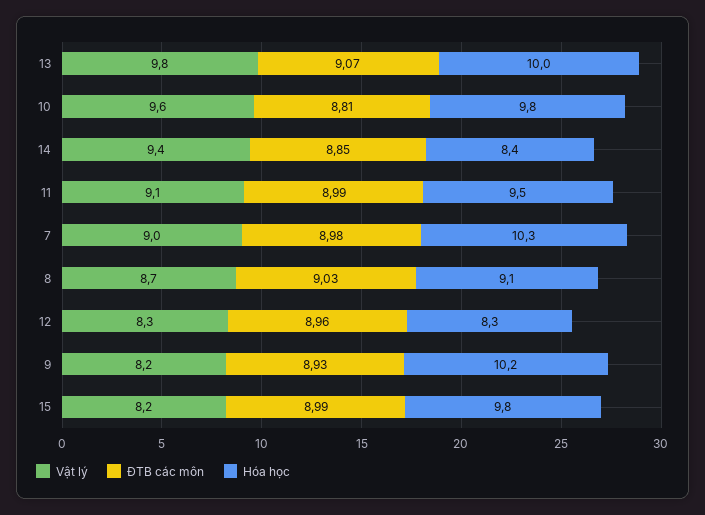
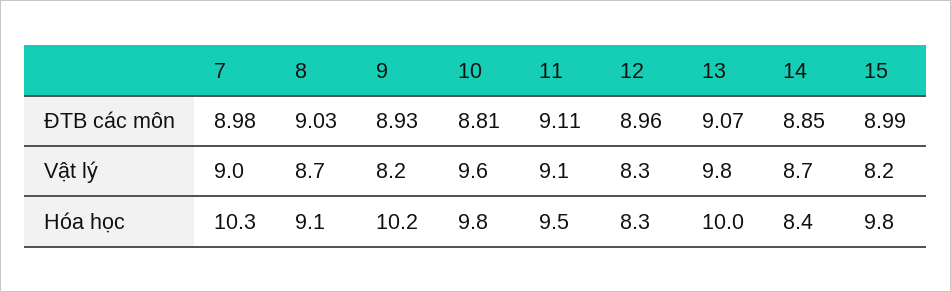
  {
    "Vật lý": {
      "13": 9.8,
      "10": 9.6,
-     "14": 9.4,
+     "14": 8.7,
      "11": 9.1,
      "7": 9,
      "8": 8.7,
      "12": 8.3,
      "9": 8.2,
      "15": 8.2
    },
    "ĐTB các môn": {
      "13": 9.07,
      "10": 8.81,
      "14": 8.85,
-     "11": 8.99,
+     "11": 9.11,
      "7": 8.98,
      "8": 9.03,
      "12": 8.96,
      "9": 8.93,
      "15": 8.99
    },
    "Hóa học": {
      "13": 10,
      "10": 9.8,
      "14": 8.4,
      "11": 9.5,
      "7": 10.3,
      "8": 9.1,
      "12": 8.3,
      "9": 10.2,
      "15": 9.8
    }
  }

